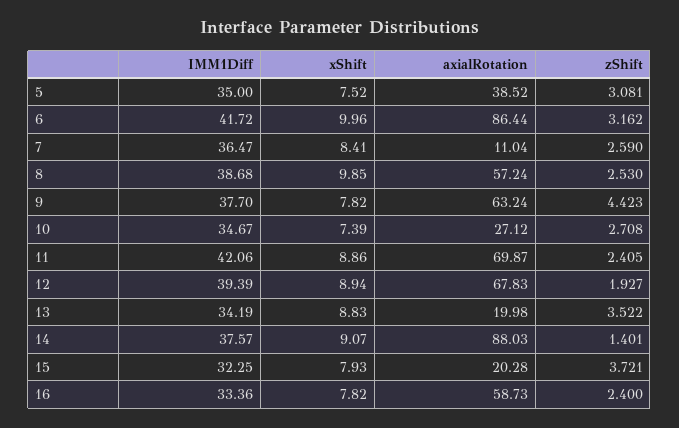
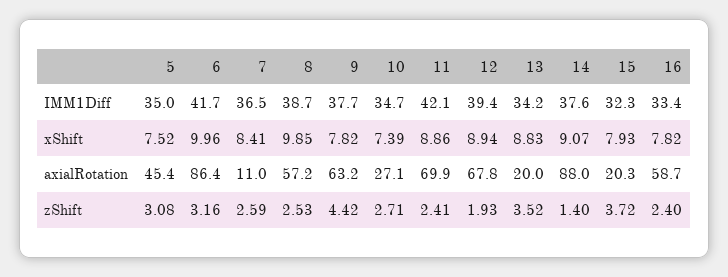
  {
    "IMM1Diff": {
      "5": 35,
      "6": 41.72,
      "7": 36.47,
      "8": 38.68,
      "9": 37.7,
      "10": 34.67,
      "11": 42.06,
      "12": 39.39,
      "13": 34.19,
      "14": 37.57,
      "15": 32.25,
      "16": 33.36
    },
    "xShift": {
      "5": 7.52,
      "6": 9.96,
      "7": 8.41,
      "8": 9.85,
      "9": 7.82,
      "10": 7.39,
      "11": 8.86,
      "12": 8.94,
      "13": 8.83,
      "14": 9.07,
      "15": 7.93,
      "16": 7.82
    },
    "axialRotation": {
-     "5": 38.52,
+     "5": 45.4,
      "6": 86.44,
      "7": 11.04,
      "8": 57.24,
      "9": 63.24,
      "10": 27.12,
      "11": 69.87,
      "12": 67.83,
      "13": 19.98,
      "14": 88.03,
      "15": 20.28,
      "16": 58.73
    },
    "zShift": {
      "5": 3.081,
      "6": 3.162,
      "7": 2.59,
      "8": 2.53,
      "9": 4.423,
      "10": 2.708,
      "11": 2.405,
      "12": 1.927,
      "13": 3.522,
      "14": 1.401,
      "15": 3.721,
      "16": 2.4
    }
  }

